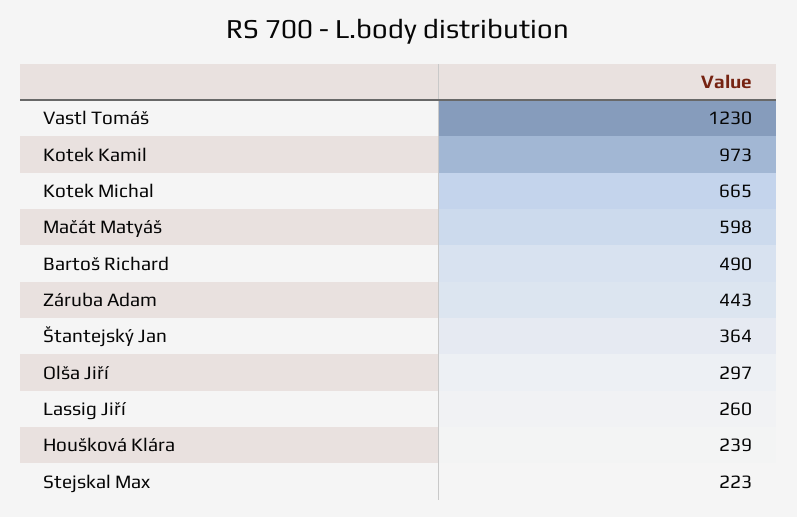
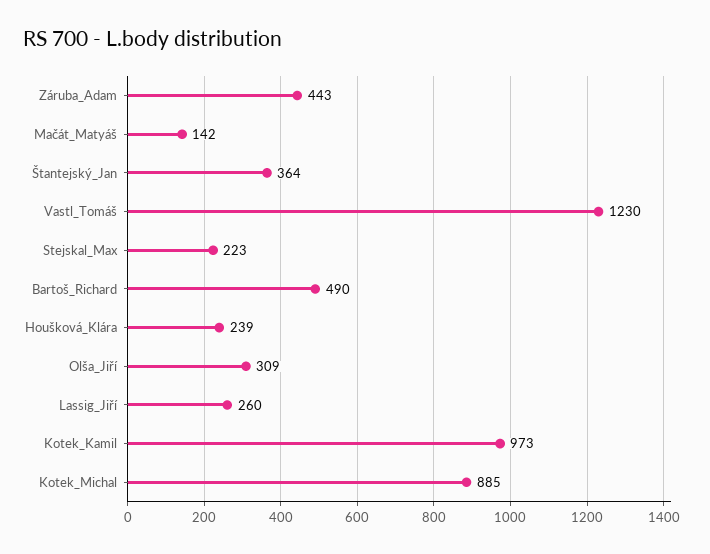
  {
    "Vastl Tomáš": 1230,
    "Kotek Kamil": 973,
-   "Kotek Michal": 665,
+   "Kotek Michal": 885,
-   "Mačát Matyáš": 598,
+   "Mačát Matyáš": 142,
    "Bartoš Richard": 490,
    "Záruba Adam": 443,
    "Štantejský Jan": 364,
-   "Olša Jiří": 297,
+   "Olša Jiří": 309,
    "Lassig Jiří": 260,
    "Houšková Klára": 239,
    "Stejskal Max": 223
  }

